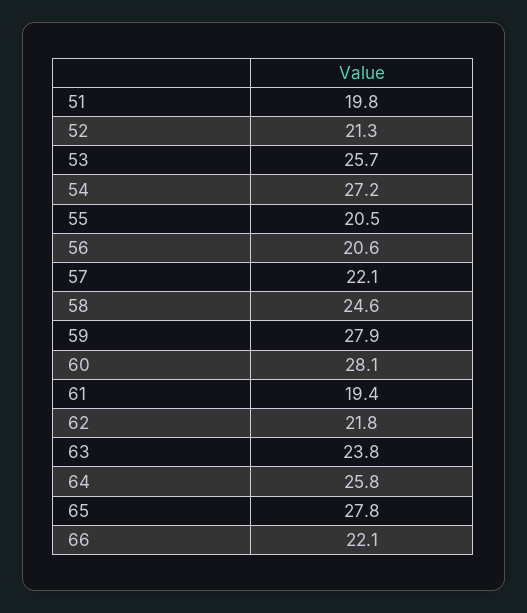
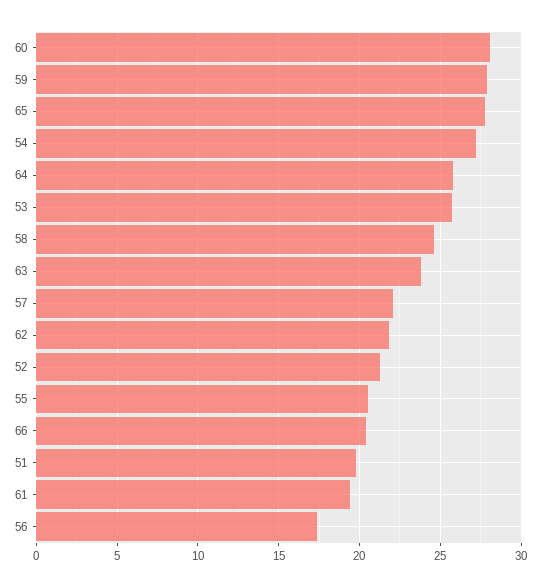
  {
    "51": 19.8,
    "52": 21.3,
    "53": 25.7,
    "54": 27.2,
    "55": 20.5,
-   "56": 20.6,
+   "56": 17.5,
    "57": 22.1,
    "58": 24.6,
    "59": 27.9,
    "60": 28.1,
    "61": 19.4,
    "62": 21.8,
    "63": 23.8,
    "64": 25.8,
    "65": 27.8,
-   "66": 22.1
+   "66": 20.5
  }

